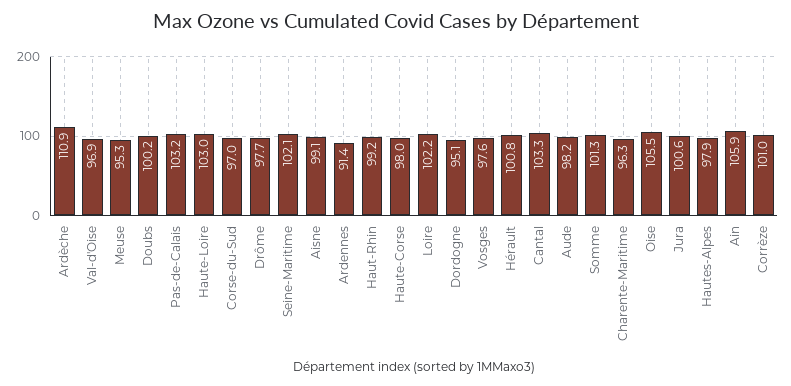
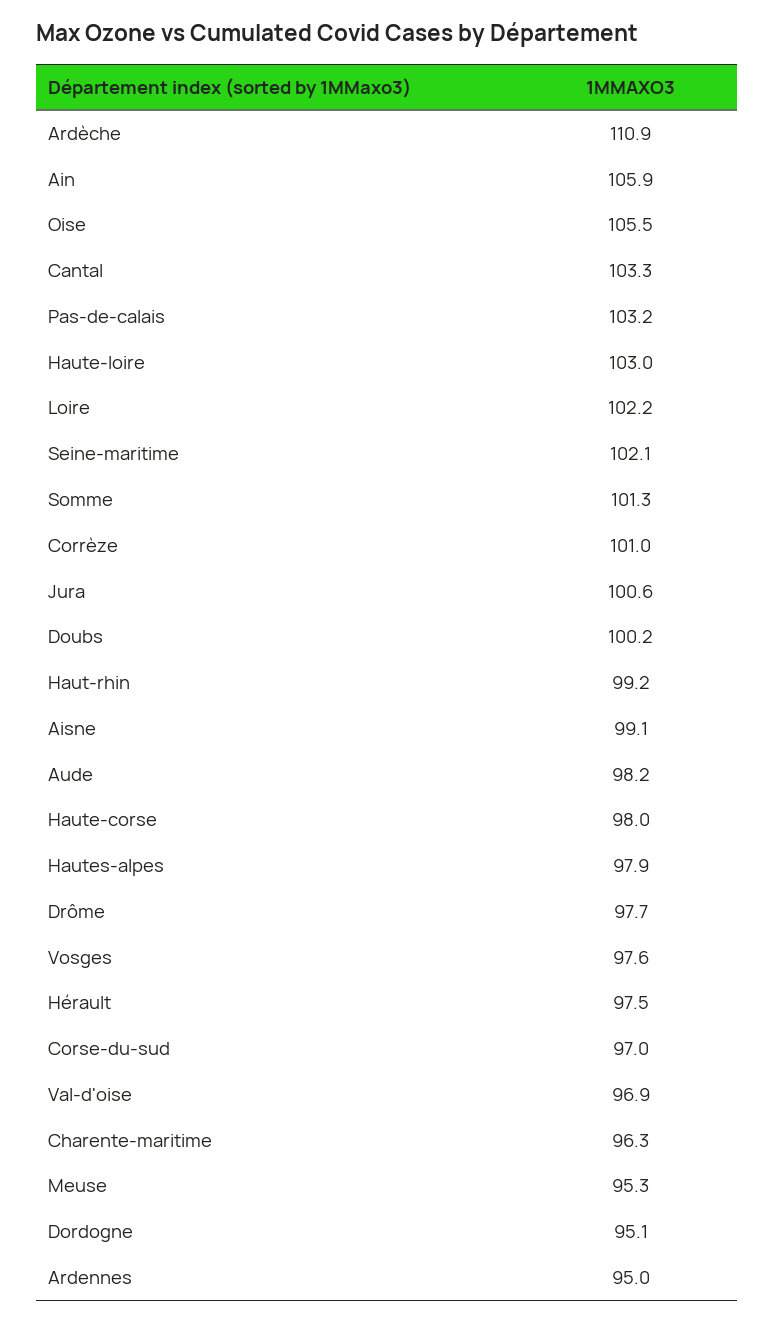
  {
    "Ardèche": 110.9,
    "Val-d'Oise": 96.9,
    "Meuse": 95.3,
    "Doubs": 100.2,
    "Pas-de-Calais": 103.2,
    "Haute-Loire": 103,
    "Corse-du-Sud": 97,
    "Drôme": 97.7,
    "Seine-Maritime": 102.1,
    "Aisne": 99.1,
-   "Ardennes": 91.4,
+   "Ardennes": 95,
    "Haut-Rhin": 99.2,
    "Haute-Corse": 98,
    "Loire": 102.2,
    "Dordogne": 95.1,
    "Vosges": 97.6,
-   "Hérault": 100.8,
+   "Hérault": 97.5,
    "Cantal": 103.3,
    "Aude": 98.2,
    "Somme": 101.3,
    "Charente-Maritime": 96.3,
    "Oise": 105.5,
    "Jura": 100.6,
    "Hautes-Alpes": 97.9,
    "Ain": 105.9,
    "Corrèze": 101
  }

